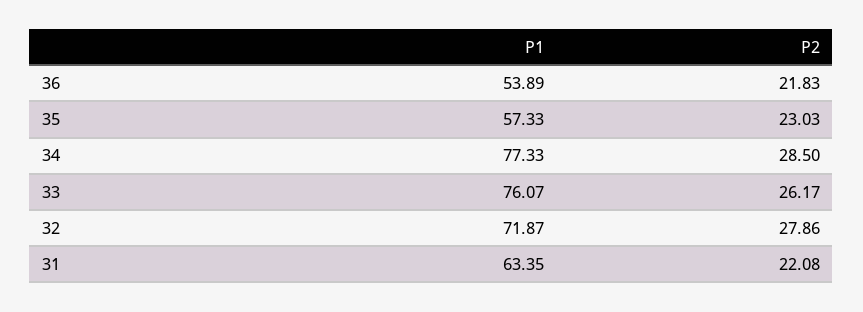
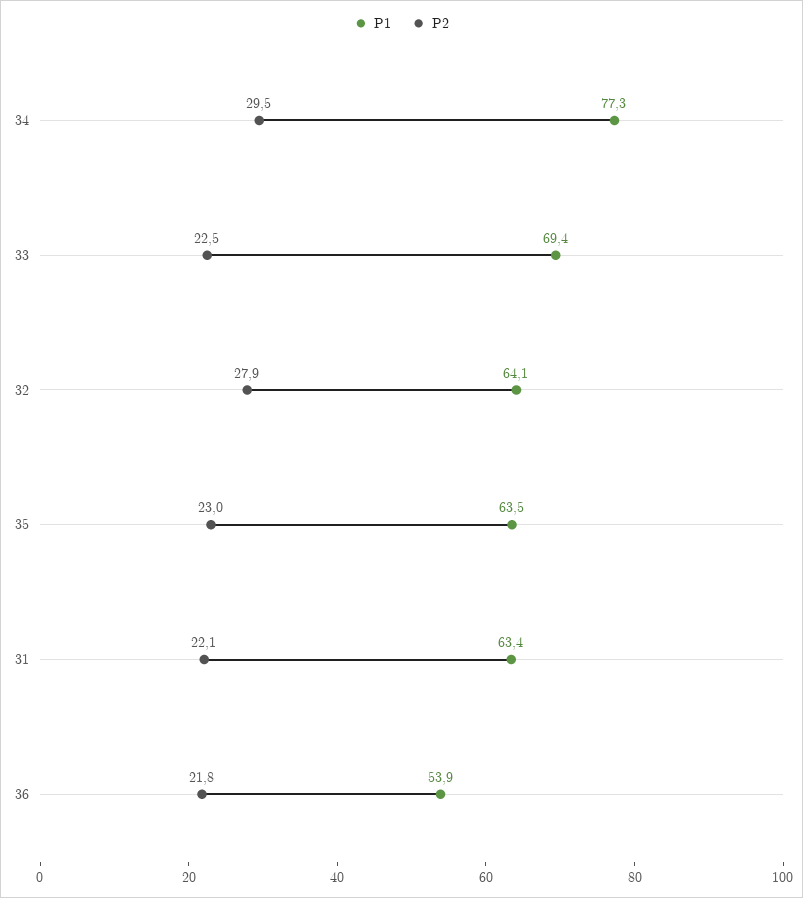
  {
    "P1": {
      "36": 53.89,
-     "35": 57.33,
+     "35": 63.5,
      "34": 77.33,
-     "33": 76.07,
+     "33": 69.4,
-     "32": 71.87,
+     "32": 64.1,
      "31": 63.35
    },
    "P2": {
      "36": 21.83,
      "35": 23.03,
-     "34": 28.5,
+     "34": 29.5,
-     "33": 26.17,
+     "33": 22.5,
      "32": 27.86,
      "31": 22.08
    }
  }

